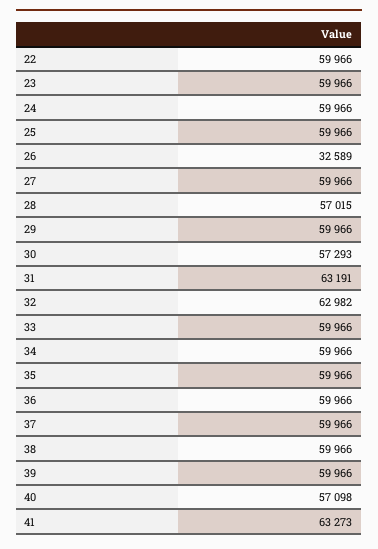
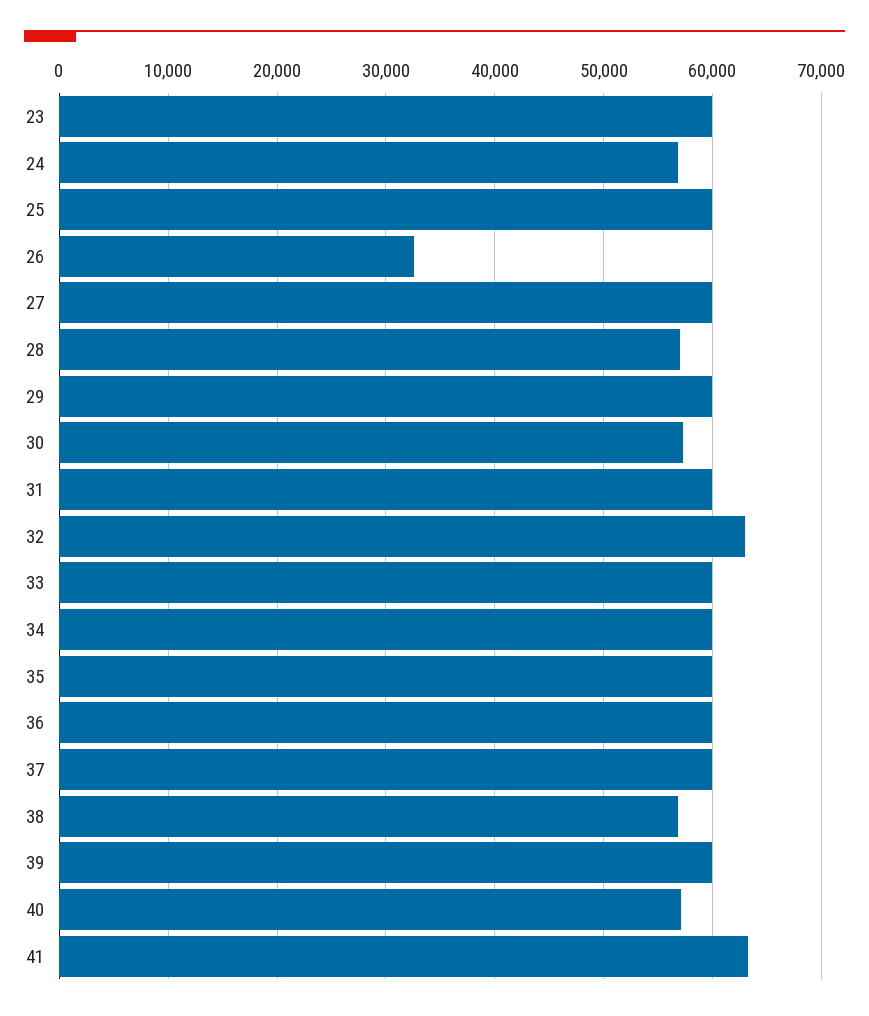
  {
-   "22": 59966,
    "23": 59966,
-   "24": 59966,
+   "24": 57000,
    "25": 59966,
    "26": 32589,
    "27": 59966,
    "28": 57015,
    "29": 59966,
    "30": 57293,
-   "31": 63191,
+   "31": 60000,
    "32": 62982,
    "33": 59966,
    "34": 59966,
    "35": 59966,
    "36": 59966,
    "37": 59966,
-   "38": 59966,
+   "38": 57000,
    "39": 59966,
    "40": 57098,
    "41": 63273
  }

